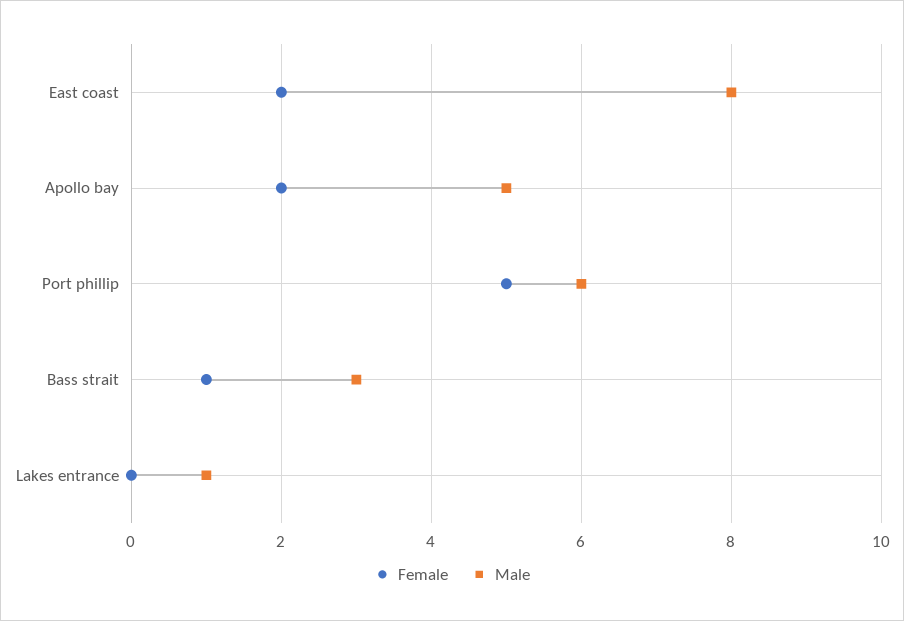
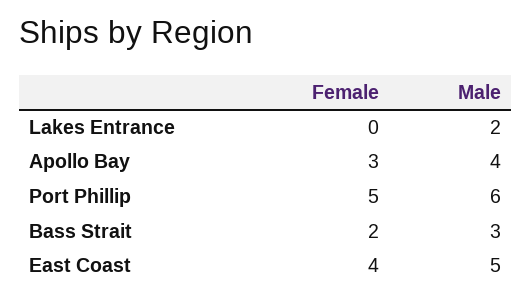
  {
    "Female": {
-     "East coast": 2,
+     "East coast": 4,
-     "Apollo bay": 2,
+     "Apollo bay": 3,
      "Port phillip": 5,
-     "Bass strait": 1,
+     "Bass strait": 2,
      "Lakes entrance": 0
    },
    "Male": {
-     "East coast": 8,
+     "East coast": 5,
-     "Apollo bay": 5,
+     "Apollo bay": 4,
      "Port phillip": 6,
      "Bass strait": 3,
-     "Lakes entrance": 1
+     "Lakes entrance": 2
    }
  }

